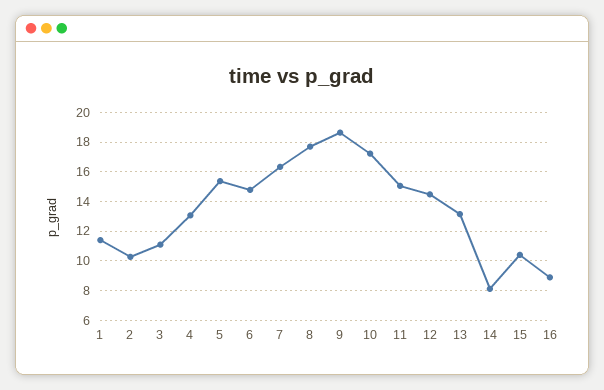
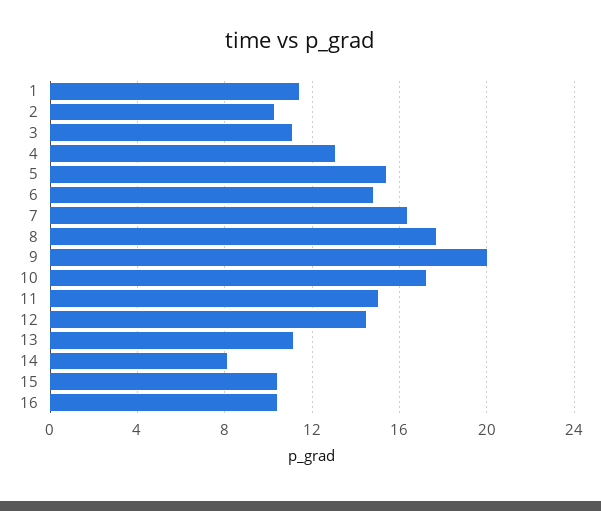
  {
    "1": 11.5,
    "2": 10.5,
    "3": 11,
    "4": 13,
    "5": 15.5,
    "6": 15,
    "7": 16.5,
    "8": 17.5,
-   "9": 18.5,
+   "9": 20,
    "10": 17,
    "11": 15,
    "12": 14.5,
-   "13": 13,
+   "13": 11,
    "14": 8,
    "15": 10.5,
-   "16": 9
+   "16": 10.5
  }

